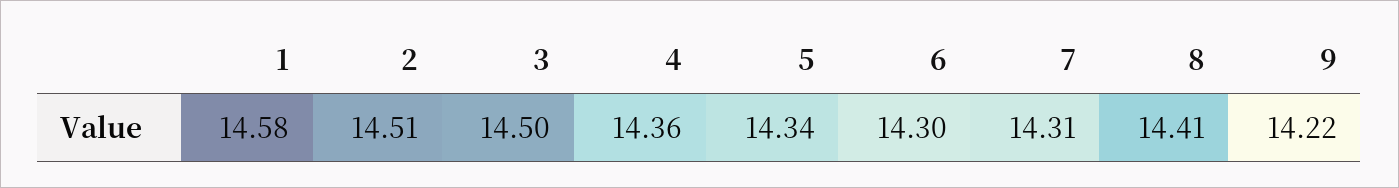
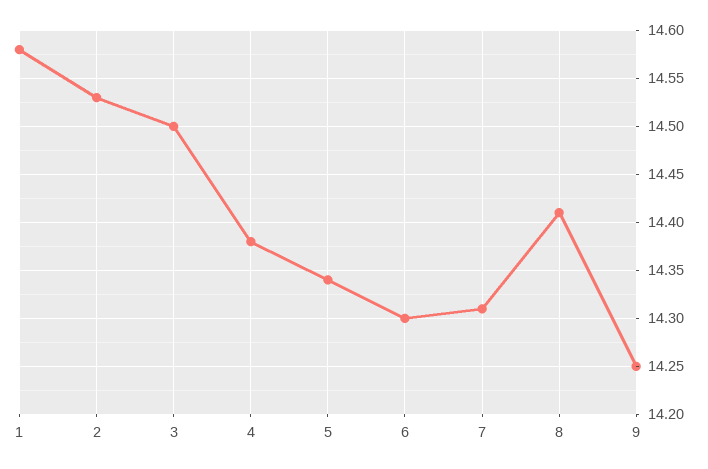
  {
    "1": 14.58,
-   "2": 14.51,
+   "2": 14.53,
    "3": 14.5,
-   "4": 14.36,
+   "4": 14.38,
    "5": 14.34,
    "6": 14.3,
    "7": 14.31,
    "8": 14.41,
-   "9": 14.22
+   "9": 14.25
  }

